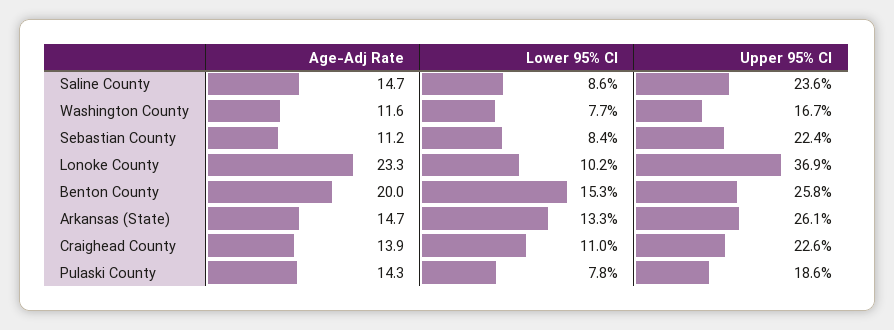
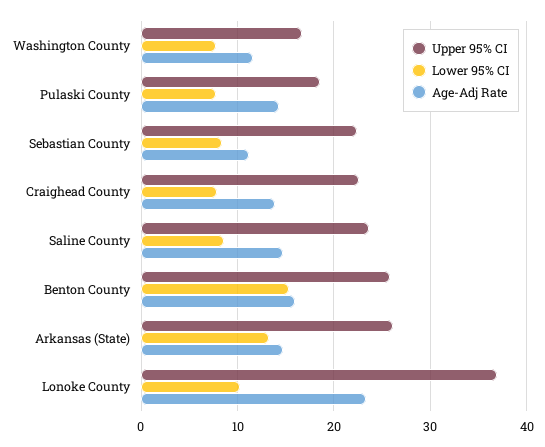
  {
    "Age-Adj Rate": {
      "Saline County": 14.7,
      "Washington County": 11.6,
      "Sebastian County": 11.2,
      "Lonoke County": 23.3,
-     "Benton County": 20,
+     "Benton County": 16,
      "Arkansas (State)": 14.7,
      "Craighead County": 13.9,
      "Pulaski County": 14.3
    },
    "Lower 95% CI": {
      "Saline County": 8.6,
      "Washington County": 7.7,
      "Sebastian County": 8.4,
      "Lonoke County": 10.2,
      "Benton County": 15.3,
      "Arkansas (State)": 13.3,
-     "Craighead County": 11,
+     "Craighead County": 8,
      "Pulaski County": 7.8
    },
    "Upper 95% CI": {
      "Saline County": 23.6,
      "Washington County": 16.7,
      "Sebastian County": 22.4,
      "Lonoke County": 36.9,
      "Benton County": 25.8,
      "Arkansas (State)": 26.1,
      "Craighead County": 22.6,
      "Pulaski County": 18.6
    }
  }

